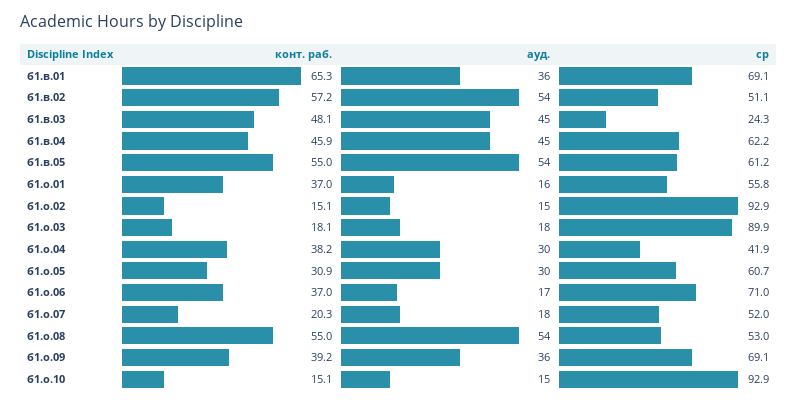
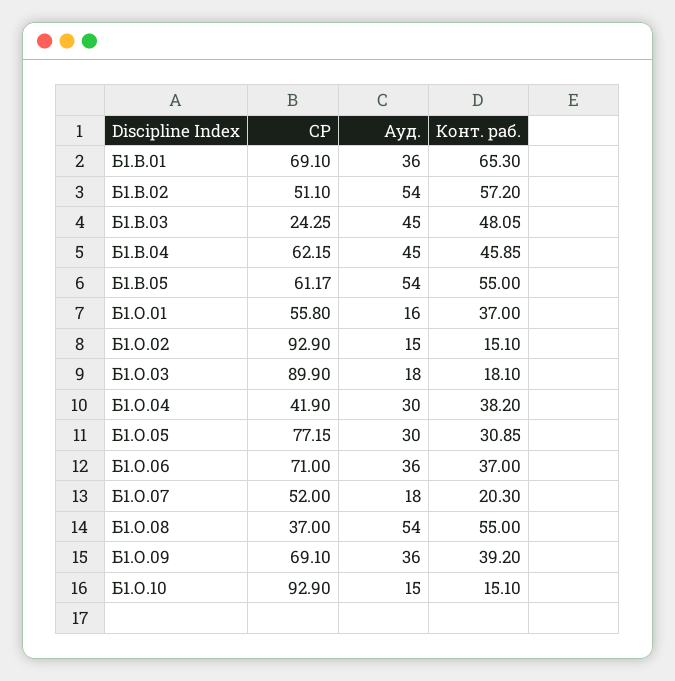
  {
    "конт. раб.": {
      "б1.в.01": 65.3,
      "б1.в.02": 57.2,
      "б1.в.03": 48.05,
      "б1.в.04": 45.85,
      "б1.в.05": 55,
      "б1.о.01": 37,
      "б1.о.02": 15.1,
      "б1.о.03": 18.1,
      "б1.о.04": 38.2,
      "б1.о.05": 30.85,
      "б1.о.06": 37,
      "б1.о.07": 20.3,
      "б1.о.08": 55,
      "б1.о.09": 39.2,
      "б1.о.10": 15.1
    },
    "ауд.": {
      "б1.в.01": 36,
      "б1.в.02": 54,
      "б1.в.03": 45,
      "б1.в.04": 45,
      "б1.в.05": 54,
      "б1.о.01": 16,
      "б1.о.02": 15,
      "б1.о.03": 18,
      "б1.о.04": 30,
      "б1.о.05": 30,
-     "б1.о.06": 17,
+     "б1.о.06": 36,
      "б1.о.07": 18,
      "б1.о.08": 54,
      "б1.о.09": 36,
      "б1.о.10": 15
    },
    "ср": {
      "б1.в.01": 69.1,
      "б1.в.02": 51.1,
      "б1.в.03": 24.25,
      "б1.в.04": 62.15,
      "б1.в.05": 61.17,
      "б1.о.01": 55.8,
      "б1.о.02": 92.9,
      "б1.о.03": 89.9,
      "б1.о.04": 41.9,
-     "б1.о.05": 60.7,
+     "б1.о.05": 77.15,
      "б1.о.06": 71,
      "б1.о.07": 52,
-     "б1.о.08": 53,
+     "б1.о.08": 37,
      "б1.о.09": 69.1,
      "б1.о.10": 92.9
    }
  }

